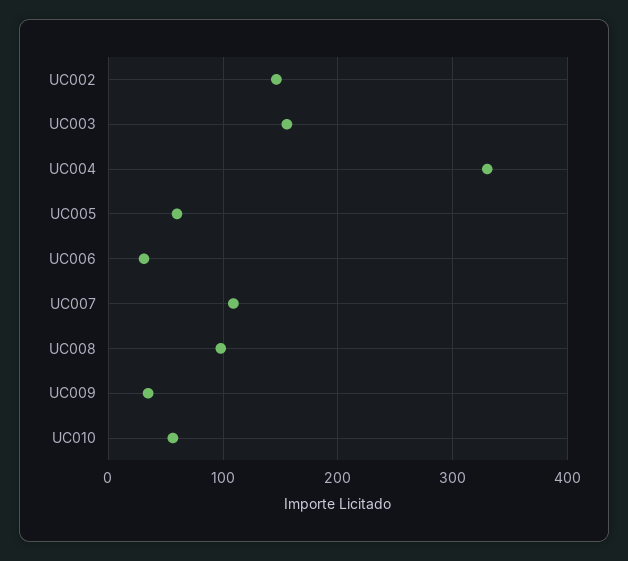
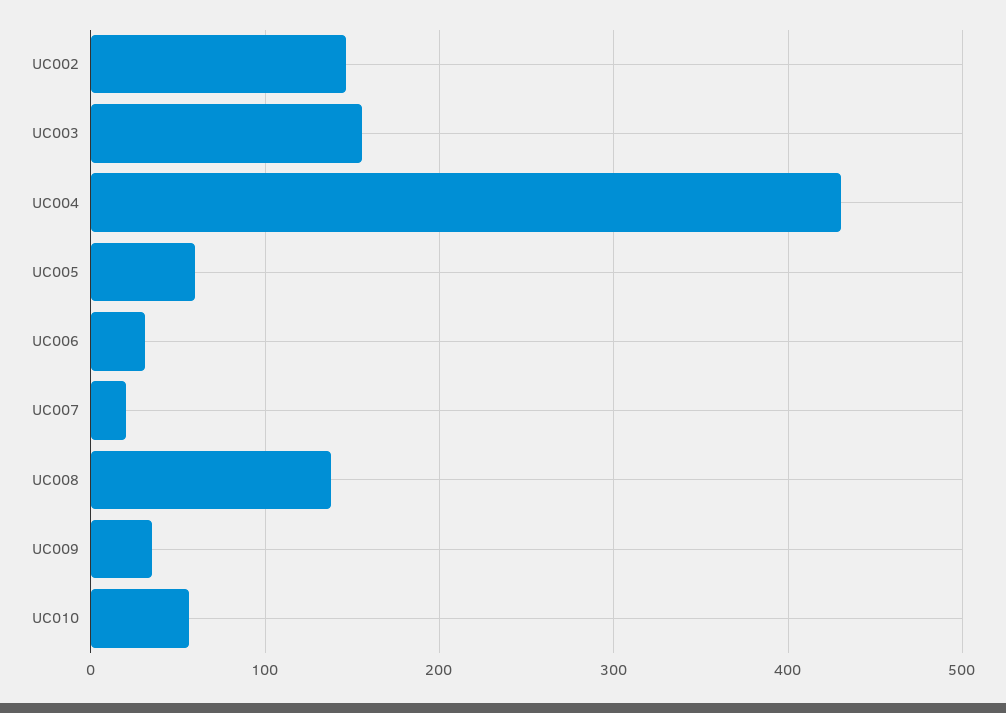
  {
    "UC002": 150,
    "UC003": 160,
-   "UC004": 330,
+   "UC004": 430,
    "UC005": 60,
    "UC006": 30,
-   "UC007": 110,
+   "UC007": 20,
-   "UC008": 100,
+   "UC008": 140,
    "UC009": 30,
    "UC010": 60
  }

